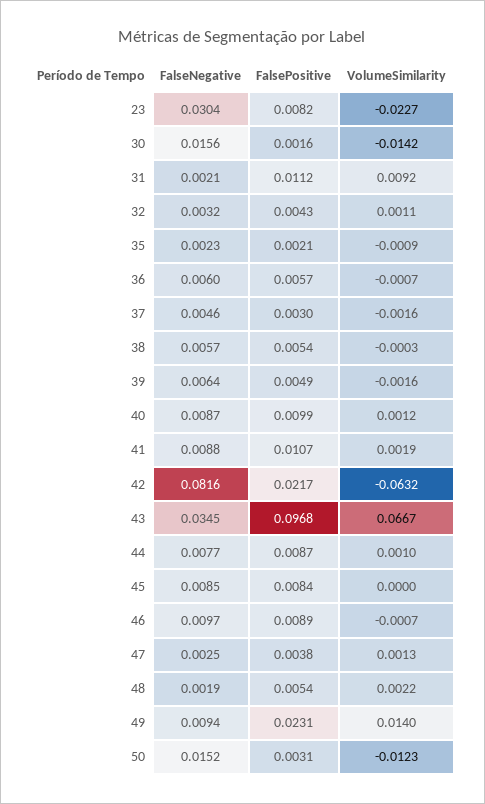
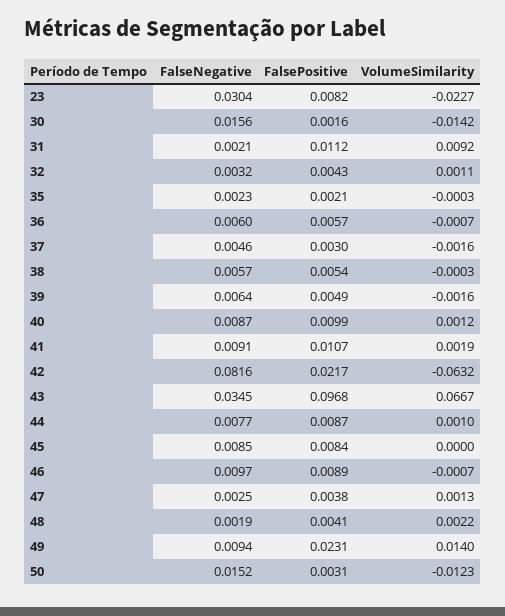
  {
    "FalseNegative": {
      "23": 0.0304,
      "30": 0.0156,
      "31": 0.0021,
      "32": 0.0032,
      "35": 0.0023,
      "36": 0.006,
      "37": 0.0046,
      "38": 0.0057,
      "39": 0.0064,
      "40": 0.0087,
-     "41": 0.0088,
+     "41": 0.0091,
      "42": 0.0816,
      "43": 0.0345,
      "44": 0.0077,
      "45": 0.0085,
      "46": 0.0097,
      "47": 0.0025,
      "48": 0.0019,
      "49": 0.0094,
      "50": 0.0152
    },
    "FalsePositive": {
      "23": 0.0082,
      "30": 0.0016,
      "31": 0.0112,
      "32": 0.0043,
      "35": 0.0021,
      "36": 0.0057,
      "37": 0.003,
      "38": 0.0054,
      "39": 0.0049,
      "40": 0.0099,
      "41": 0.0107,
      "42": 0.0217,
      "43": 0.0968,
      "44": 0.0087,
      "45": 0.0084,
      "46": 0.0089,
      "47": 0.0038,
-     "48": 0.0054,
+     "48": 0.0041,
      "49": 0.0231,
      "50": 0.0031
    },
    "VolumeSimilarity": {
      "23": -0.0227,
      "30": -0.0142,
      "31": 0.0092,
      "32": 0.0011,
-     "35": -0.0009,
+     "35": -0.0003,
      "36": -0.0007,
      "37": -0.0016,
      "38": -0.0003,
      "39": -0.0016,
      "40": 0.0012,
      "41": 0.0019,
      "42": -0.0632,
      "43": 0.0667,
      "44": 0.001,
      "45": 0,
      "46": -0.0007,
      "47": 0.0013,
      "48": 0.0022,
      "49": 0.014,
      "50": -0.0123
    }
  }

